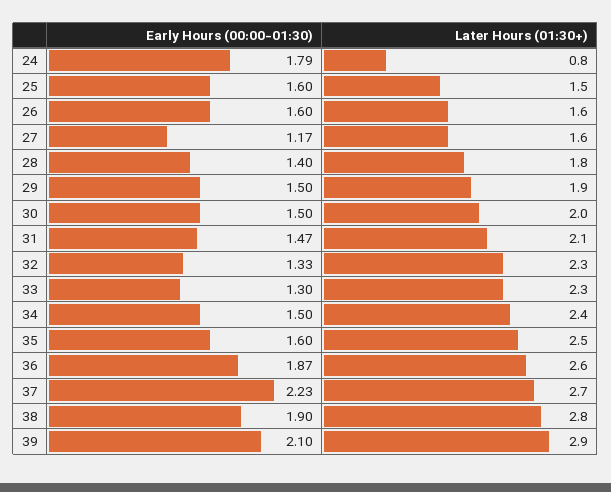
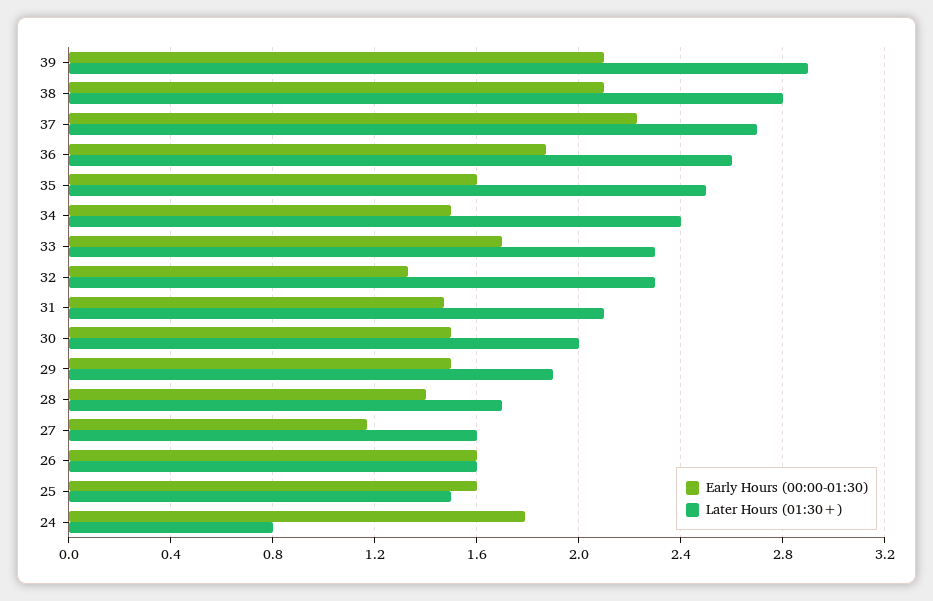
  {
    "Early Hours (00:00-01:30)": {
      "24": 1.79,
      "25": 1.6,
      "26": 1.6,
      "27": 1.17,
      "28": 1.4,
      "29": 1.5,
      "30": 1.5,
      "31": 1.47,
      "32": 1.33,
-     "33": 1.3,
+     "33": 1.7,
      "34": 1.5,
      "35": 1.6,
      "36": 1.87,
      "37": 2.23,
-     "38": 1.9,
+     "38": 2.1,
      "39": 2.1
    },
    "Later Hours (01:30+)": {
      "24": 0.8,
      "25": 1.5,
      "26": 1.6,
      "27": 1.6,
-     "28": 1.8,
+     "28": 1.7,
      "29": 1.9,
      "30": 2,
      "31": 2.1,
      "32": 2.3,
      "33": 2.3,
      "34": 2.4,
      "35": 2.5,
      "36": 2.6,
      "37": 2.7,
      "38": 2.8,
      "39": 2.9
    }
  }

